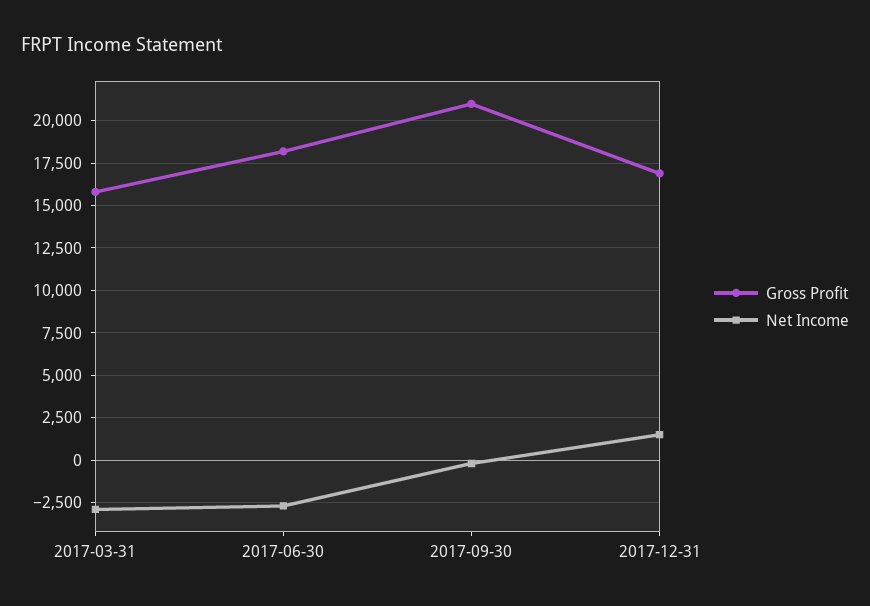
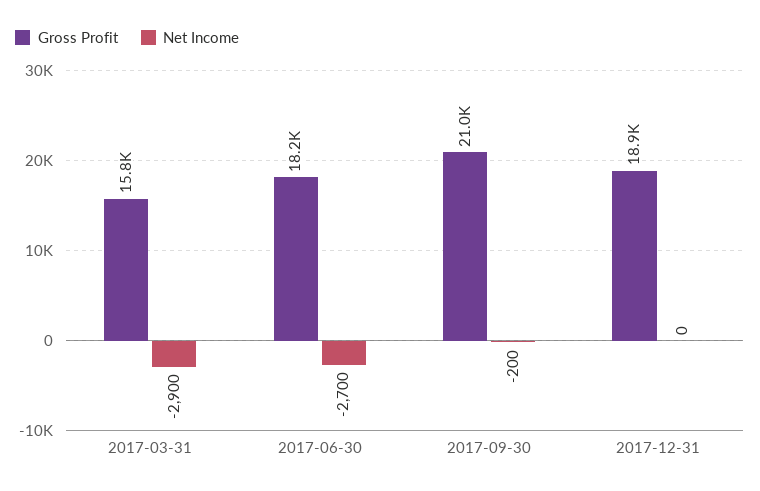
  {
    "Gross Profit": {
      "2017-03-31": 15800,
      "2017-06-30": 18200,
      "2017-09-30": 21000,
-     "2017-12-31": 17000
+     "2017-12-31": 18900
    },
    "Net Income": {
      "2017-03-31": -2900,
      "2017-06-30": -2700,
      "2017-09-30": -200,
-     "2017-12-31": 1500
+     "2017-12-31": 0
    }
  }

